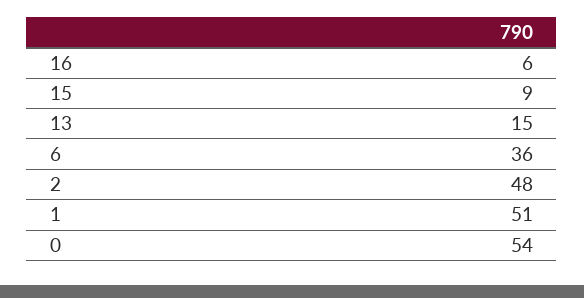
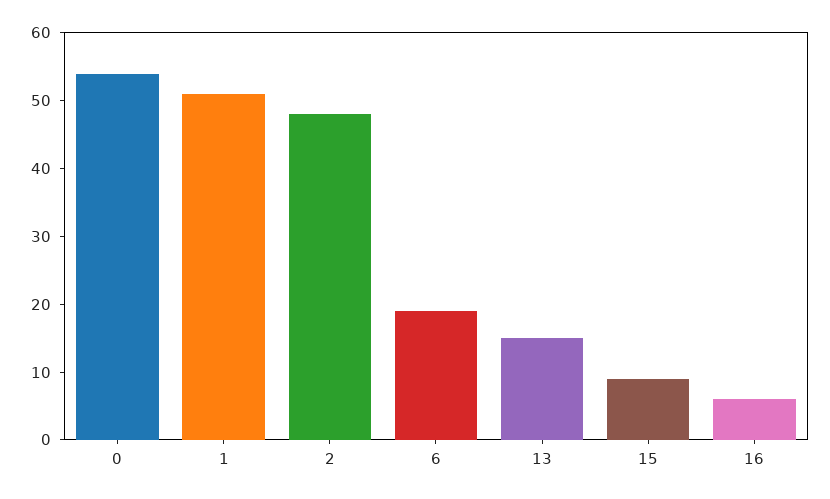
  {
    "16": 6,
    "15": 9,
    "13": 15,
-   "6": 36,
+   "6": 20,
    "2": 48,
    "1": 51,
    "0": 54
  }

